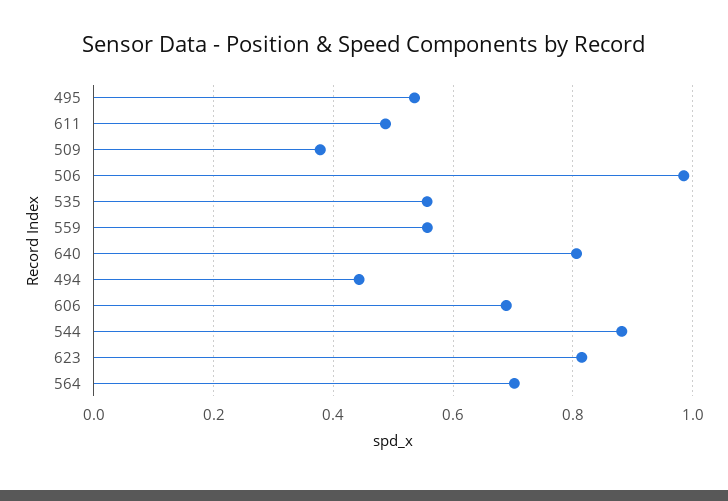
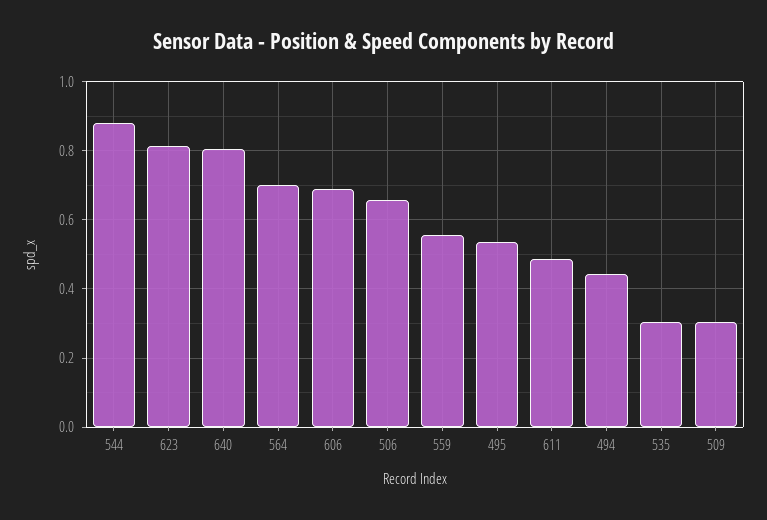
  {
    "495": 0.54,
    "611": 0.48,
-   "509": 0.38,
+   "509": 0.3,
-   "506": 0.98,
+   "506": 0.66,
-   "535": 0.56,
+   "535": 0.3,
    "559": 0.56,
    "640": 0.8,
    "494": 0.44,
    "606": 0.68,
    "544": 0.88,
    "623": 0.82,
    "564": 0.7
  }

